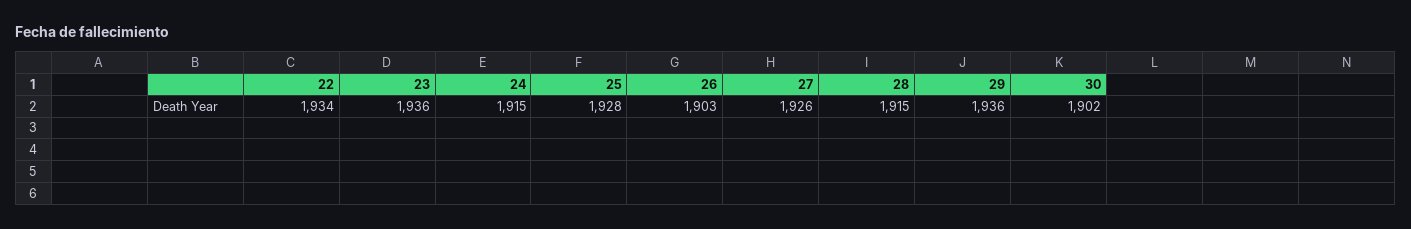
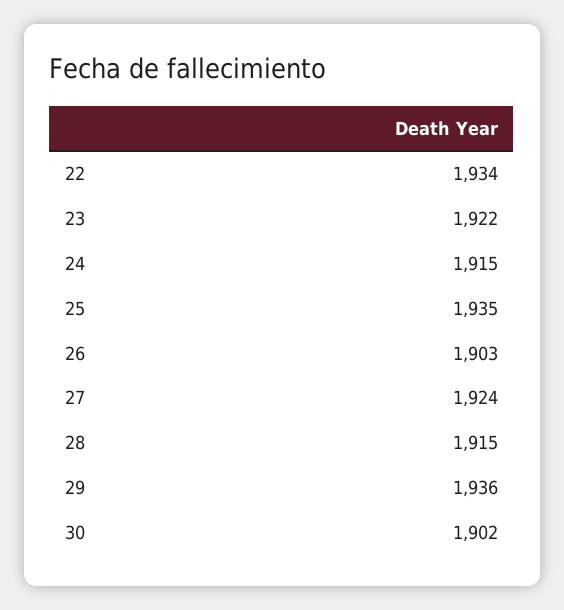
  {
    "22": 1934,
-   "23": 1936,
+   "23": 1922,
    "24": 1915,
-   "25": 1928,
+   "25": 1935,
    "26": 1903,
-   "27": 1926,
+   "27": 1924,
    "28": 1915,
    "29": 1936,
    "30": 1902
  }

